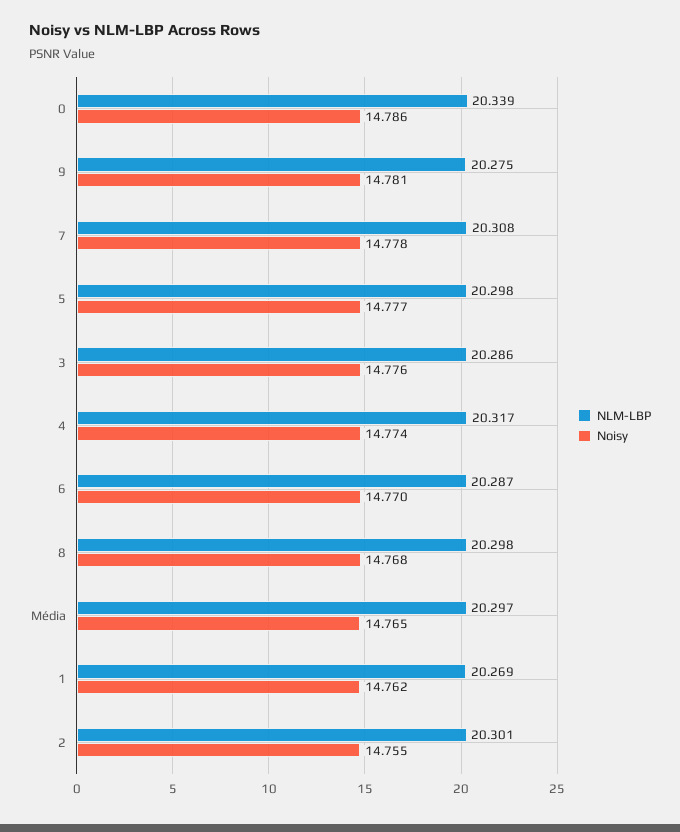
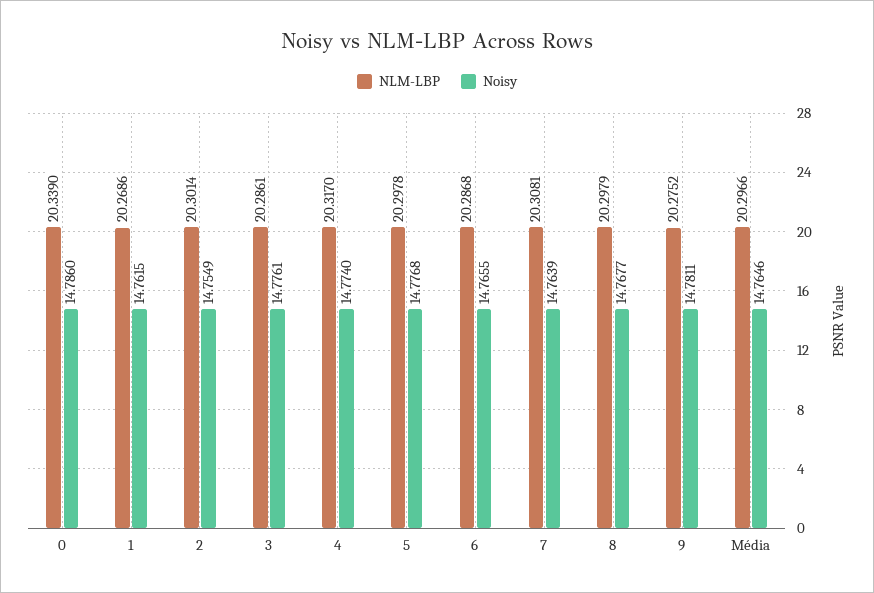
  {
    "NLM-LBP": {
      "0": 20.339,
      "9": 20.2752,
      "7": 20.3081,
      "5": 20.2978,
      "3": 20.2861,
      "4": 20.317,
      "6": 20.2868,
      "8": 20.2979,
      "Média": 20.2966,
      "1": 20.2686,
      "2": 20.3014
    },
    "Noisy": {
      "0": 14.786,
      "9": 14.7811,
-     "7": 14.778,
+     "7": 14.7639,
      "5": 14.7768,
      "3": 14.7761,
      "4": 14.774,
-     "6": 14.77,
+     "6": 14.7655,
      "8": 14.7677,
      "Média": 14.7646,
      "1": 14.7615,
      "2": 14.7549
    }
  }

